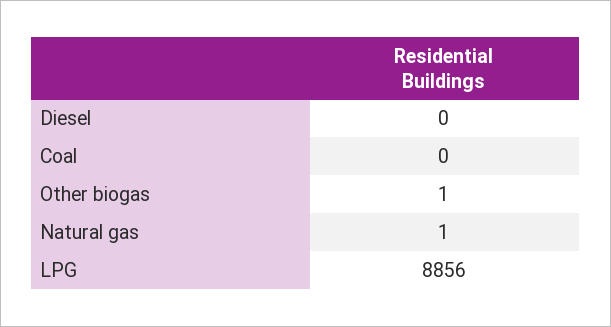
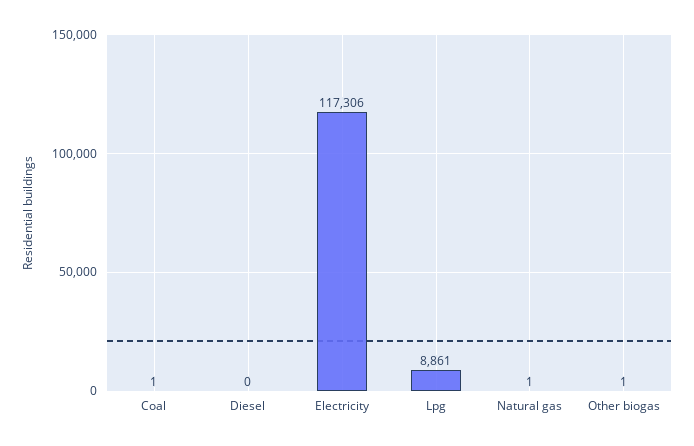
  {
    "Diesel": 0,
-   "Coal": 0,
+   "Coal": 1,
    "Other biogas": 1,
    "Natural gas": 1,
-   "LPG": 8856
+   "LPG": 8861,
+   "Electricity": 117306
  }

